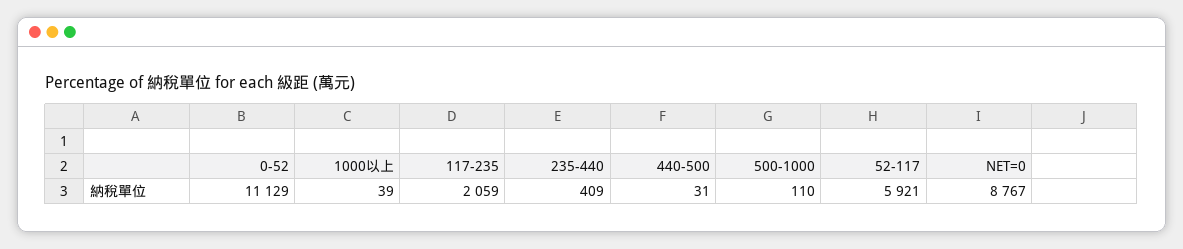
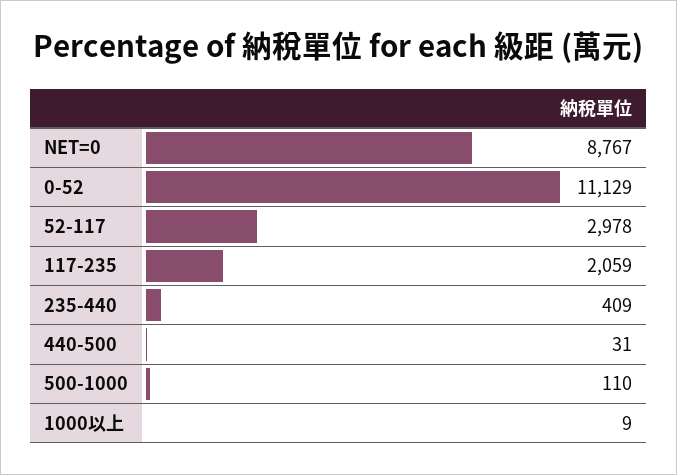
  {
    "0-52": 11129,
-   "1000以上": 39,
+   "1000以上": 9,
    "117-235": 2059,
    "235-440": 409,
    "440-500": 31,
    "500-1000": 110,
-   "52-117": 5921,
+   "52-117": 2978,
    "NET=0": 8767
  }

